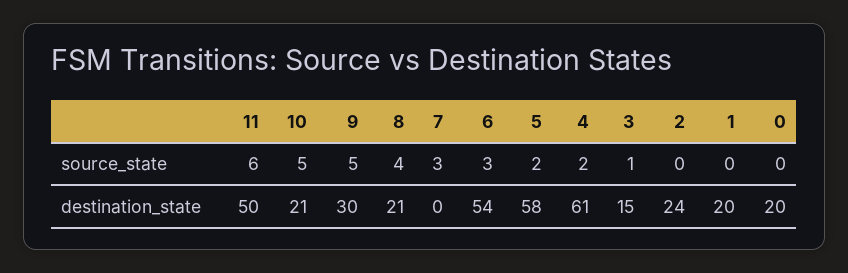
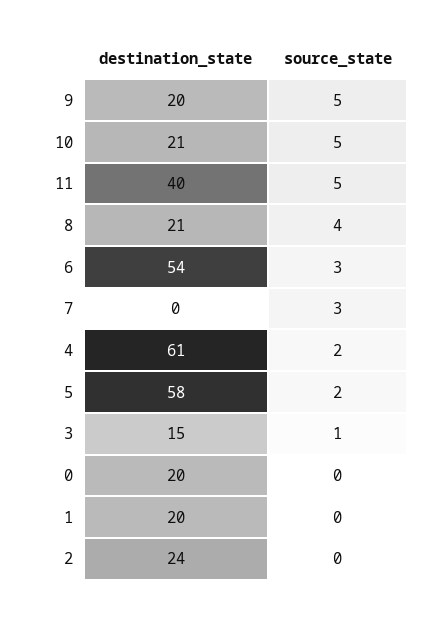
  {
    "11": {
-     "source_state": 6,
+     "source_state": 5,
-     "destination_state": 50
+     "destination_state": 40
    },
    "10": {
      "source_state": 5,
      "destination_state": 21
    },
    "9": {
      "source_state": 5,
-     "destination_state": 30
+     "destination_state": 20
    },
    "8": {
      "source_state": 4,
      "destination_state": 21
    },
    "7": {
      "source_state": 3,
      "destination_state": 0
    },
    "6": {
      "source_state": 3,
      "destination_state": 54
    },
    "5": {
      "source_state": 2,
      "destination_state": 58
    },
    "4": {
      "source_state": 2,
      "destination_state": 61
    },
    "3": {
      "source_state": 1,
      "destination_state": 15
    },
    "2": {
      "source_state": 0,
      "destination_state": 24
    },
    "1": {
      "source_state": 0,
      "destination_state": 20
    },
    "0": {
      "source_state": 0,
      "destination_state": 20
    }
  }

